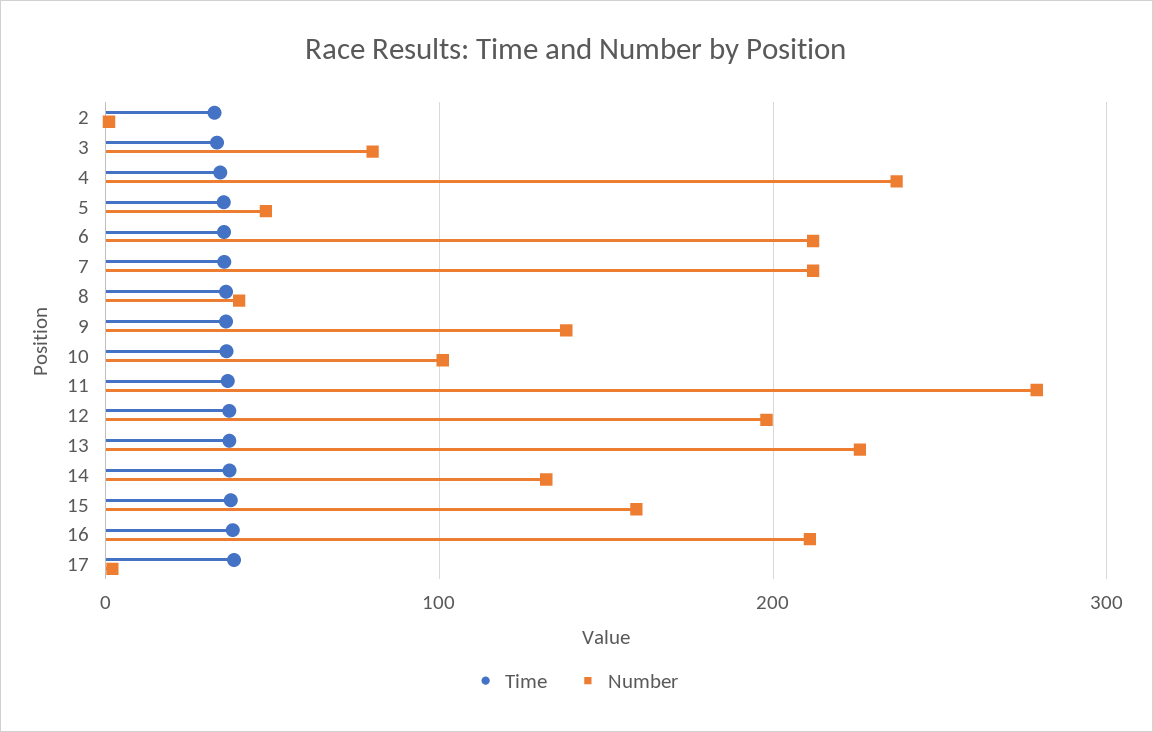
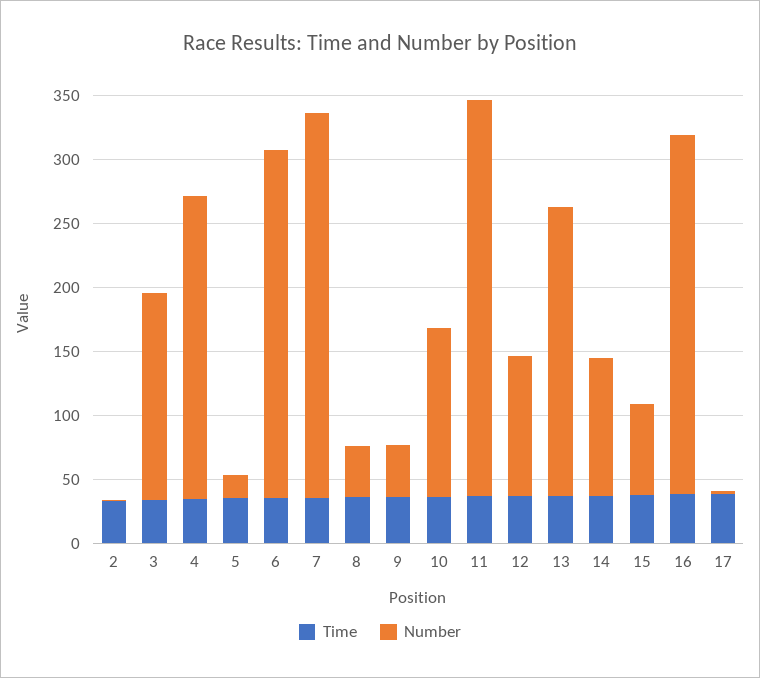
  {
    "Time": {
      "2": 30,
      "3": 30,
      "4": 30,
      "5": 40,
      "6": 40,
      "7": 40,
      "8": 40,
      "9": 40,
      "10": 40,
      "11": 40,
      "12": 40,
      "13": 40,
      "14": 40,
      "15": 40,
      "16": 40,
      "17": 40
    },
    "Number": {
      "2": 0,
-     "3": 80,
+     "3": 160,
      "4": 240,
-     "5": 50,
+     "5": 20,
-     "6": 210,
+     "6": 270,
-     "7": 210,
+     "7": 300,
      "8": 40,
-     "9": 140,
+     "9": 40,
-     "10": 100,
+     "10": 130,
-     "11": 280,
+     "11": 310,
-     "12": 200,
+     "12": 110,
      "13": 230,
-     "14": 130,
+     "14": 110,
-     "15": 160,
+     "15": 70,
-     "16": 210,
+     "16": 280,
      "17": 0
    }
  }

